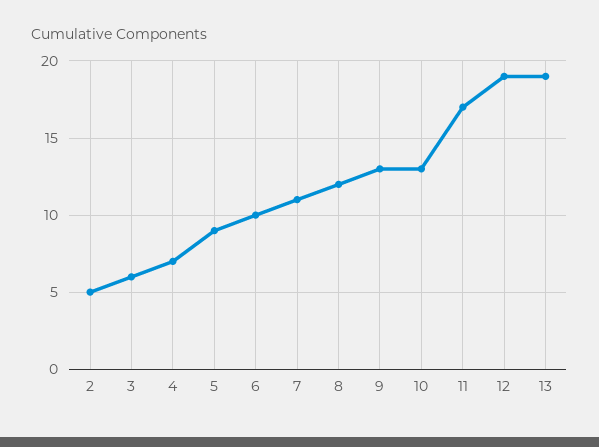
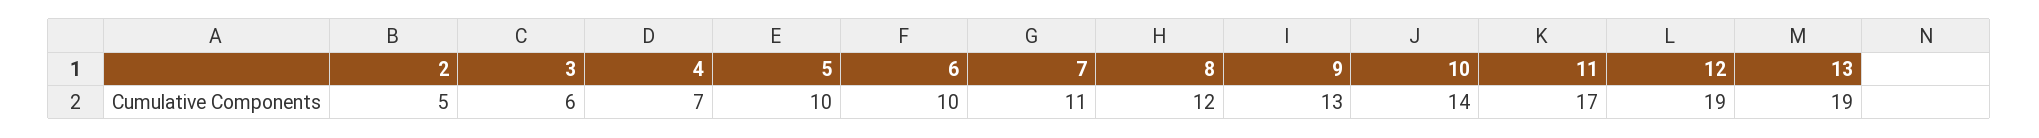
  {
    "2": 5,
    "3": 6,
    "4": 7,
-   "5": 9,
+   "5": 10,
    "6": 10,
    "7": 11,
    "8": 12,
    "9": 13,
-   "10": 13,
+   "10": 14,
    "11": 17,
    "12": 19,
    "13": 19
  }

